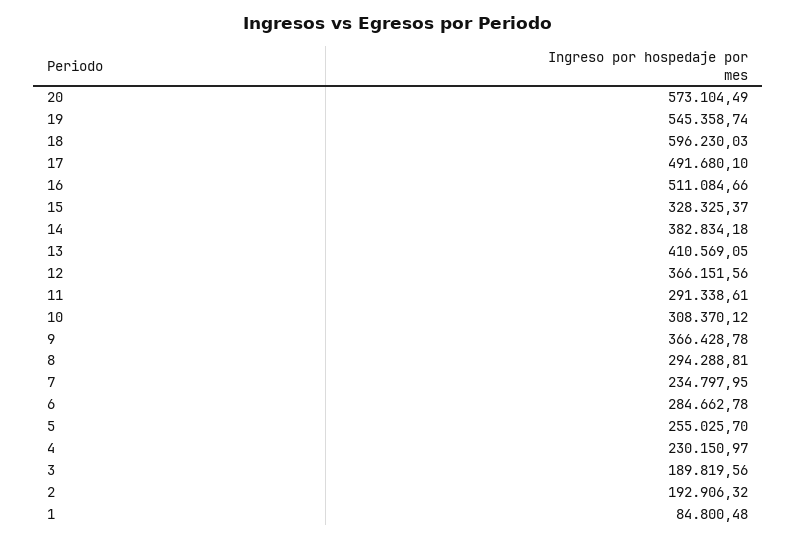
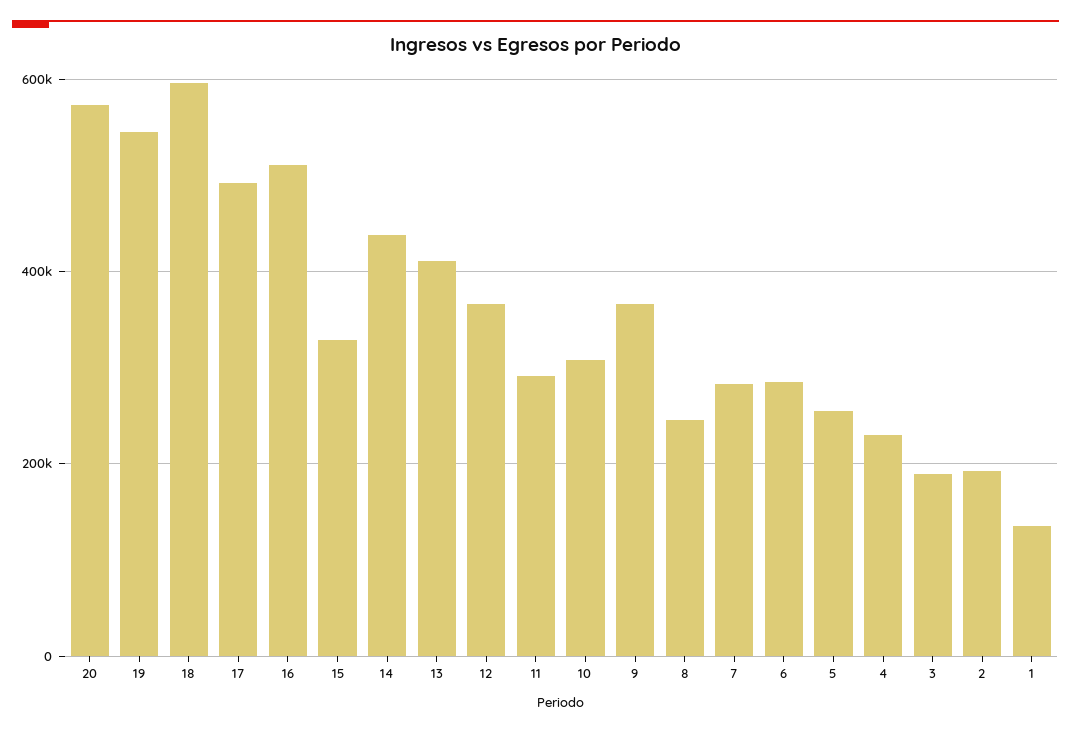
  {
    "20": 573104.49,
    "19": 545358.74,
    "18": 596230.03,
    "17": 491680.1,
    "16": 511084.66,
    "15": 328325.37,
-   "14": 382834.18,
+   "14": 440000,
    "13": 410569.05,
    "12": 366151.56,
    "11": 291338.61,
    "10": 308370.12,
    "9": 366428.78,
-   "8": 294288.81,
+   "8": 240000,
-   "7": 234797.95,
+   "7": 280000,
    "6": 284662.78,
    "5": 255025.7,
    "4": 230150.97,
    "3": 189819.56,
    "2": 192906.32,
-   "1": 84800.48
+   "1": 140000
  }

